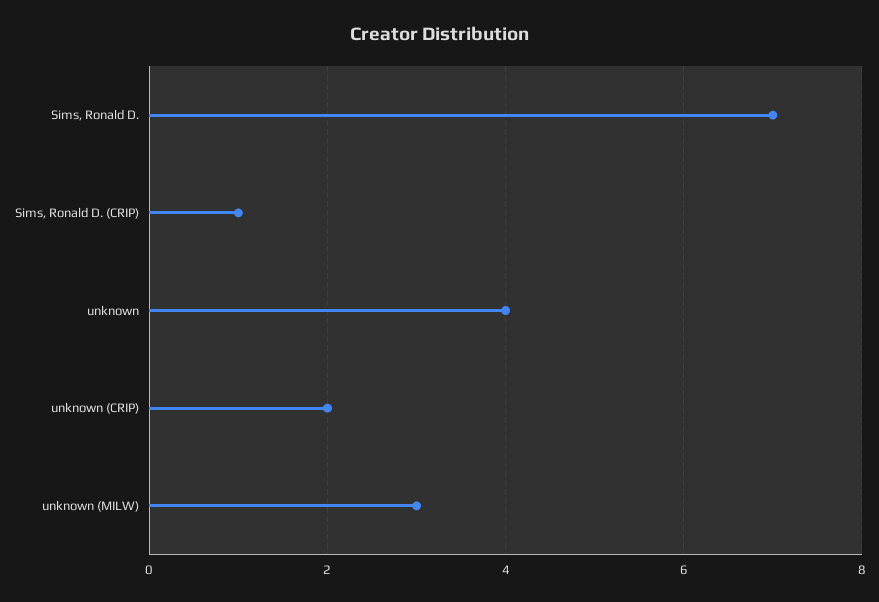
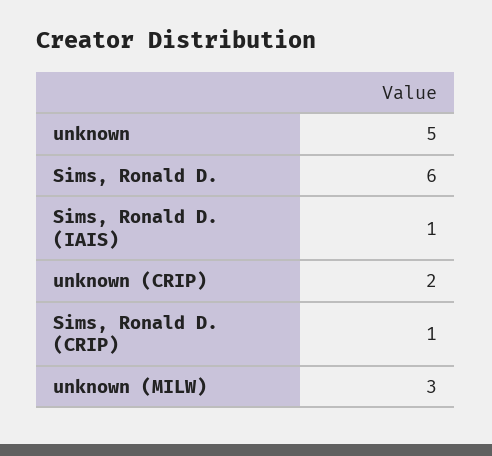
  {
-   "Sims, Ronald D.": 7,
+   "Sims, Ronald D.": 6,
    "Sims, Ronald D. (CRIP)": 1,
-   "unknown": 4,
+   "unknown": 5,
    "unknown (CRIP)": 2,
-   "unknown (MILW)": 3
+   "unknown (MILW)": 3,
+   "Sims, Ronald D. (IAIS)": 1
  }

